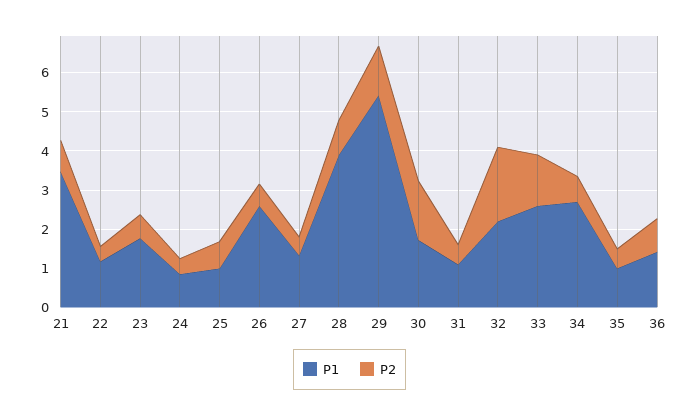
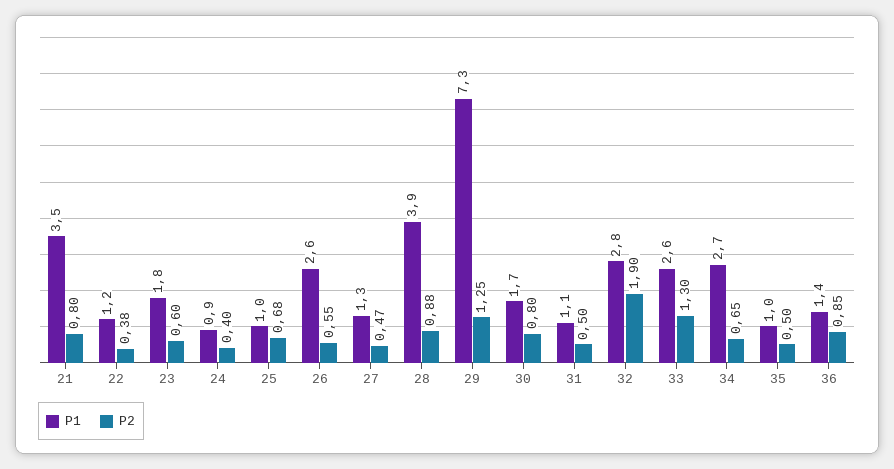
  {
    "P1": {
      "21": 3.5,
      "22": 1.2,
      "23": 1.8,
      "24": 0.9,
      "25": 1,
      "26": 2.6,
      "27": 1.3,
      "28": 3.9,
-     "29": 5.5,
+     "29": 7.3,
      "30": 1.7,
      "31": 1.1,
-     "32": 2.25,
+     "32": 2.8,
      "33": 2.6,
      "34": 2.7,
      "35": 1,
      "36": 1.4
    },
    "P2": {
      "21": 0.8,
      "22": 0.38,
      "23": 0.6,
      "24": 0.4,
      "25": 0.68,
      "26": 0.55,
      "27": 0.47,
      "28": 0.88,
      "29": 1.25,
-     "30": 1.5,
+     "30": 0.8,
      "31": 0.5,
      "32": 1.9,
      "33": 1.3,
      "34": 0.65,
      "35": 0.5,
      "36": 0.85
    }
  }

